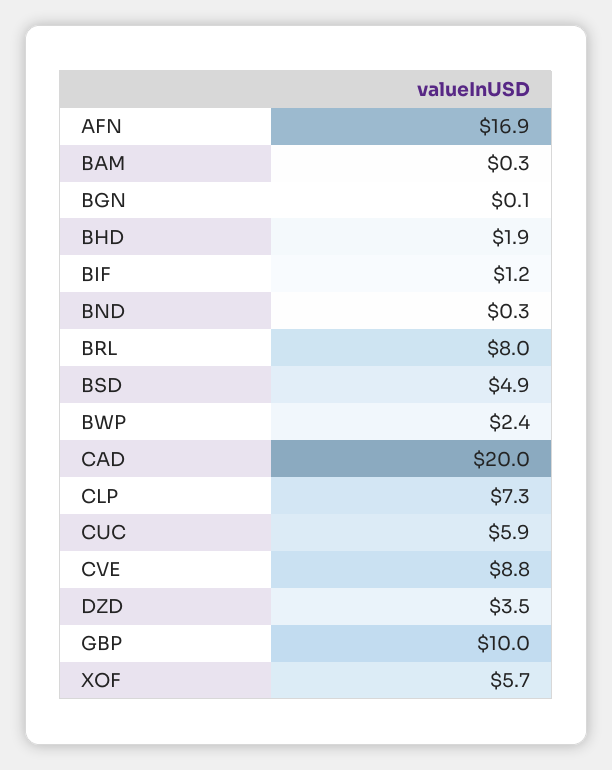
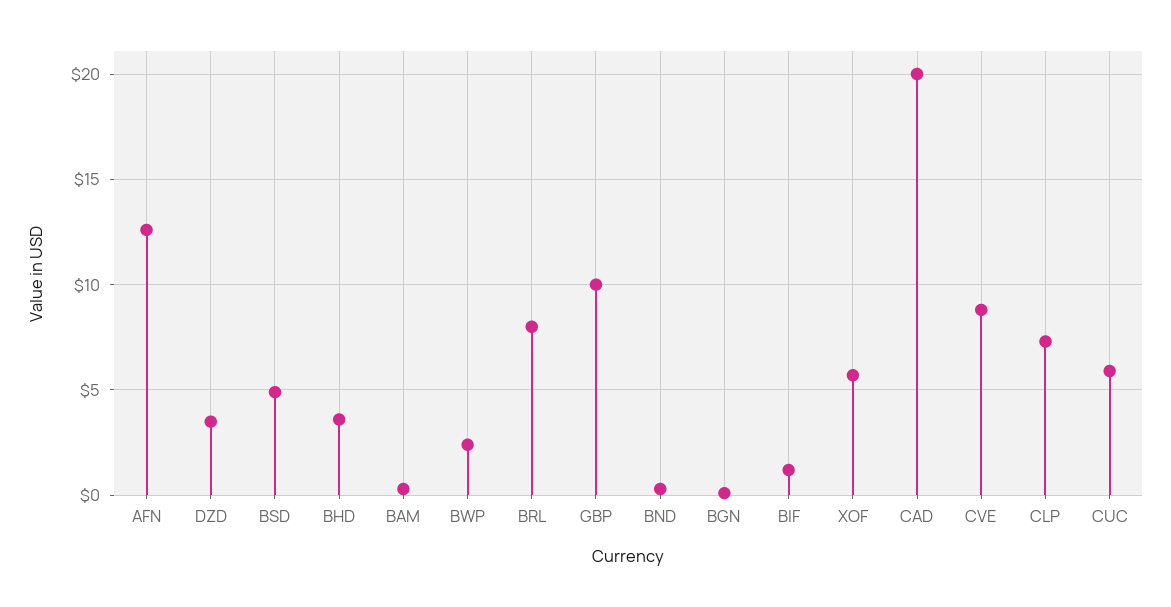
  {
-   "AFN": 16.9,
+   "AFN": 12.5,
    "BAM": 0.3,
    "BGN": 0.1,
-   "BHD": 1.9,
+   "BHD": 3.5,
    "BIF": 1.2,
    "BND": 0.3,
    "BRL": 8,
    "BSD": 4.9,
    "BWP": 2.4,
    "CAD": 20,
    "CLP": 7.3,
    "CUC": 5.9,
    "CVE": 8.8,
    "DZD": 3.5,
    "GBP": 10,
    "XOF": 5.7
  }

